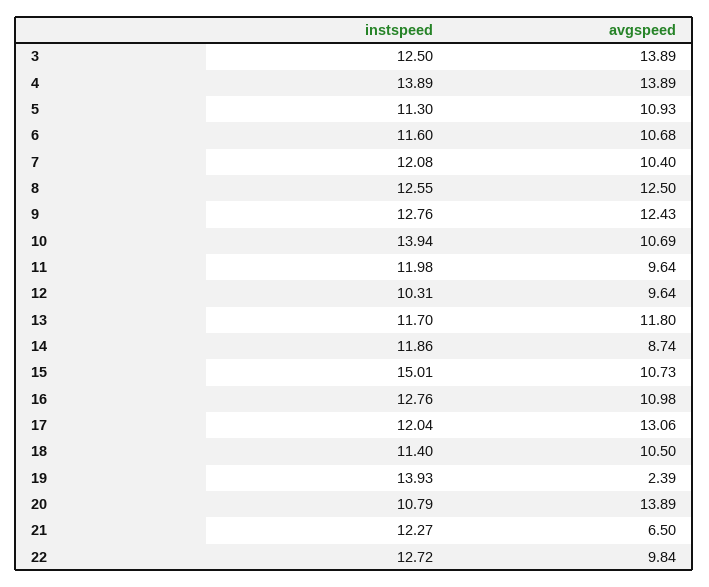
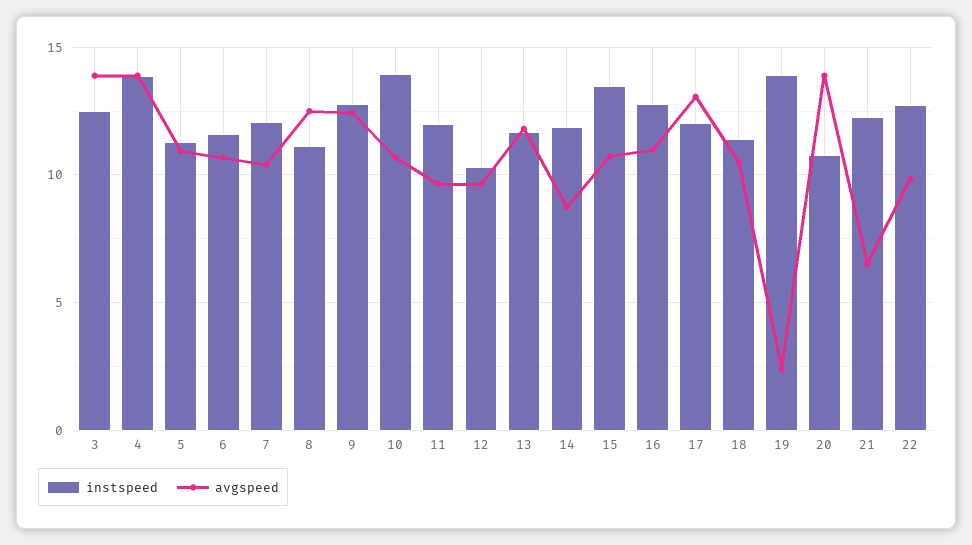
  {
    "instspeed": {
      "3": 12.5,
      "4": 13.89,
      "5": 11.3,
      "6": 11.6,
      "7": 12.08,
-     "8": 12.55,
+     "8": 11,
      "9": 12.76,
      "10": 13.94,
      "11": 11.98,
      "12": 10.31,
      "13": 11.7,
      "14": 11.86,
-     "15": 15.01,
+     "15": 13.5,
      "16": 12.76,
      "17": 12.04,
      "18": 11.4,
      "19": 13.93,
      "20": 10.79,
      "21": 12.27,
      "22": 12.72
    },
    "avgspeed": {
      "3": 13.89,
      "4": 13.89,
      "5": 10.93,
      "6": 10.68,
      "7": 10.4,
      "8": 12.5,
      "9": 12.43,
      "10": 10.69,
      "11": 9.64,
      "12": 9.64,
      "13": 11.8,
      "14": 8.74,
      "15": 10.73,
      "16": 10.98,
      "17": 13.06,
      "18": 10.5,
      "19": 2.39,
      "20": 13.89,
      "21": 6.5,
      "22": 9.84
    }
  }

